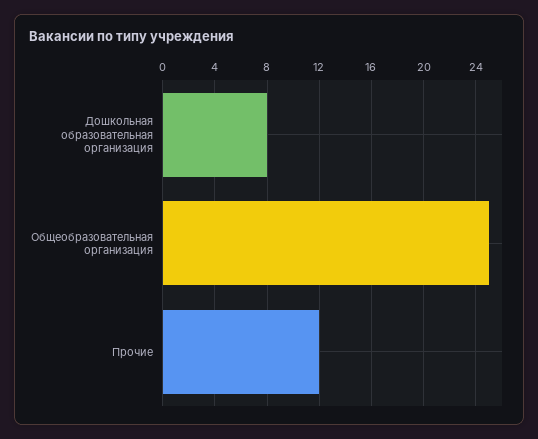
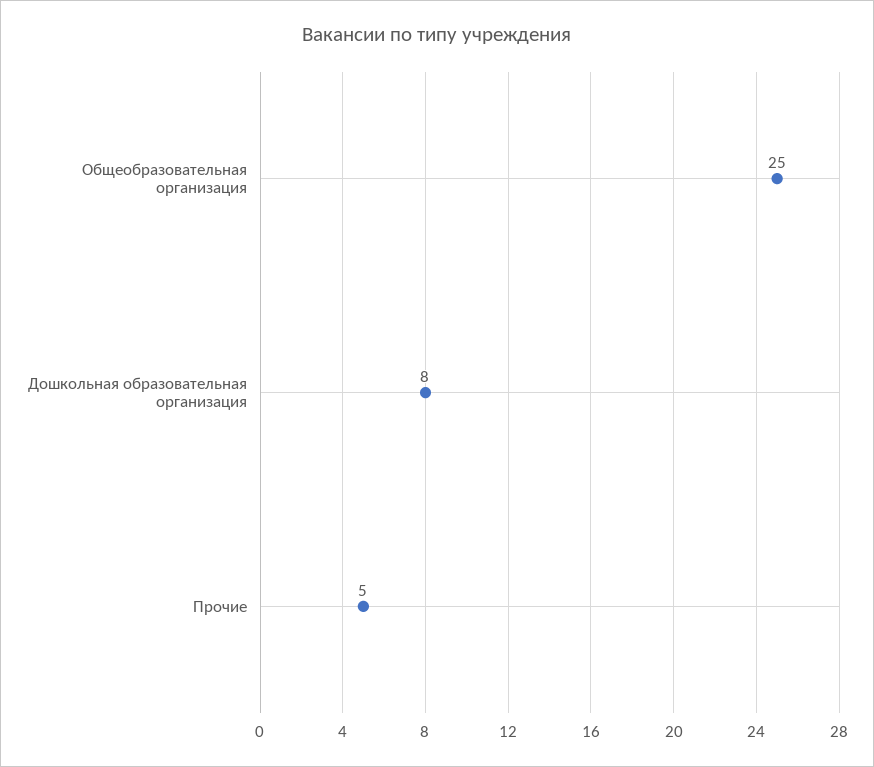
  {
    "Дошкольная образовательная организация": 8,
    "Общеобразовательная организация": 25,
-   "Прочие": 12
+   "Прочие": 5
  }

